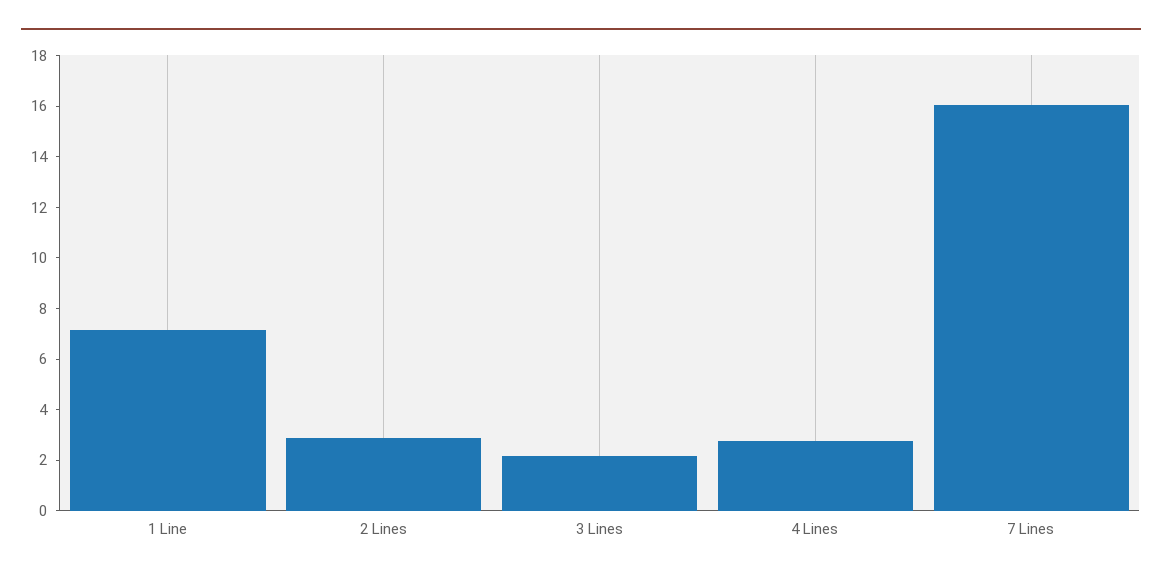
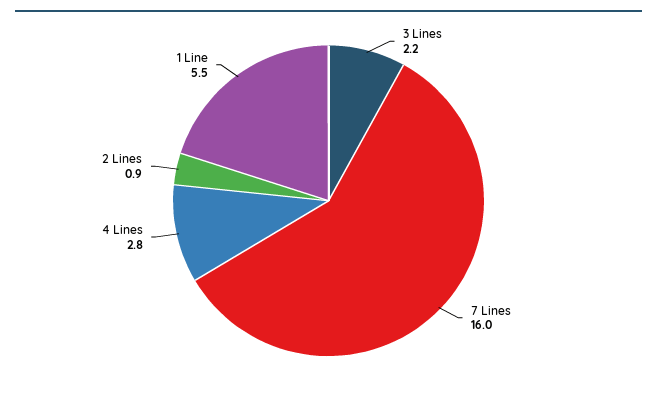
  {
-   "1 Line": 7,
+   "1 Line": 5.5,
-   "2 Lines": 3,
+   "2 Lines": 0.9,
    "3 Lines": 2.2,
    "4 Lines": 2.8,
    "7 Lines": 16
  }

